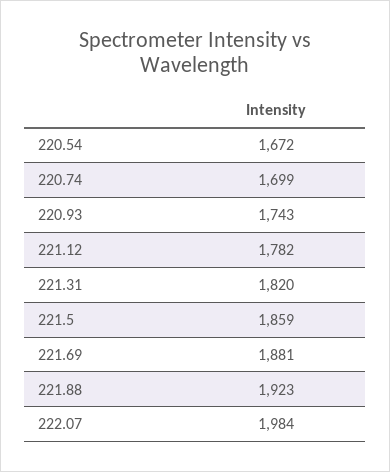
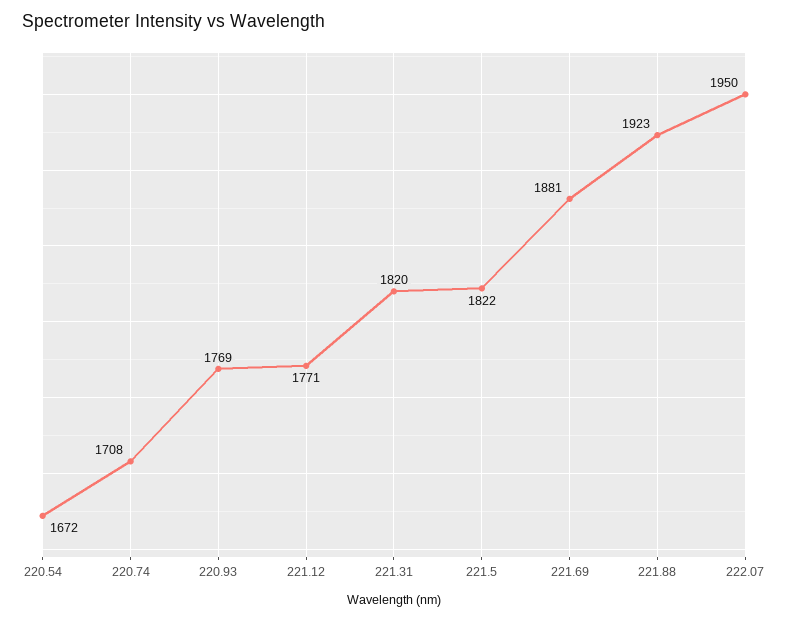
  {
    "220.54": 1672,
-   "220.74": 1699,
+   "220.74": 1708,
-   "220.93": 1743,
+   "220.93": 1769,
-   "221.12": 1782,
+   "221.12": 1771,
    "221.31": 1820,
-   "221.5": 1859,
+   "221.5": 1822,
    "221.69": 1881,
    "221.88": 1923,
-   "222.07": 1984
+   "222.07": 1950
  }

